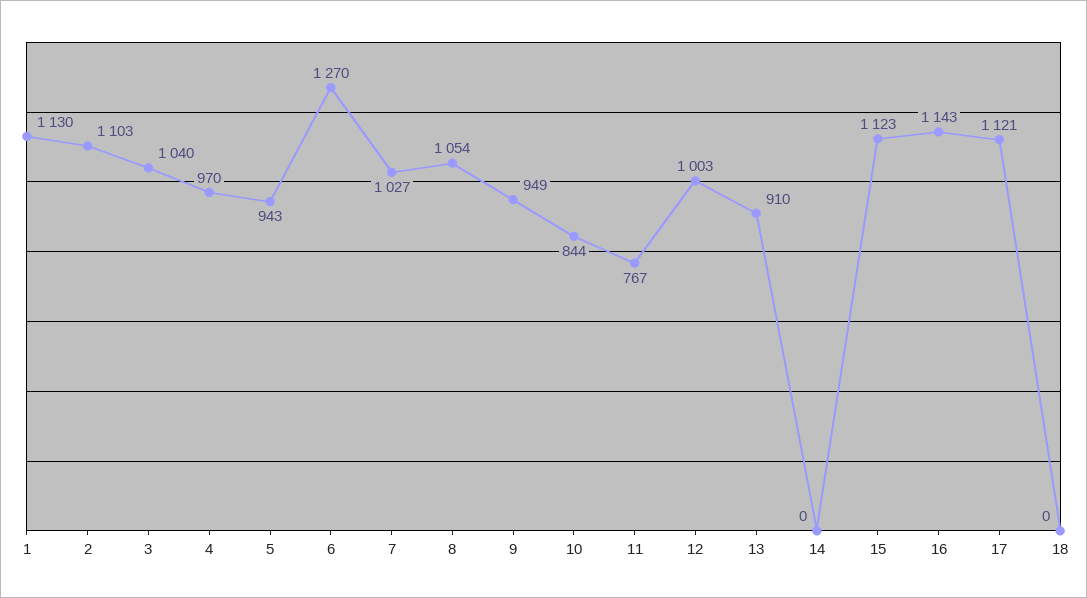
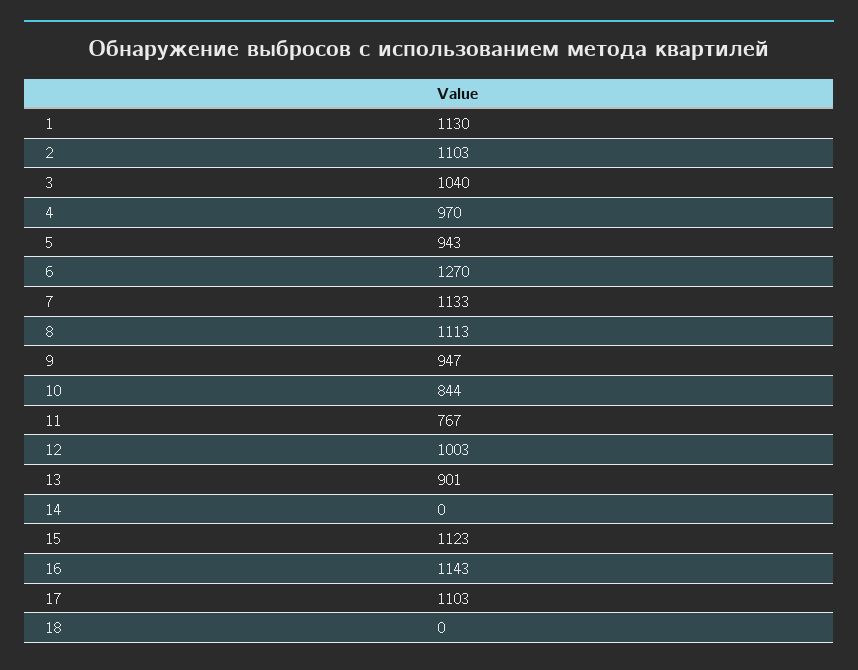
  {
    "1": 1130,
    "2": 1103,
    "3": 1040,
    "4": 970,
    "5": 943,
    "6": 1270,
-   "7": 1027,
+   "7": 1133,
-   "8": 1054,
+   "8": 1113,
-   "9": 949,
+   "9": 947,
    "10": 844,
    "11": 767,
    "12": 1003,
-   "13": 910,
+   "13": 901,
    "14": 0,
    "15": 1123,
    "16": 1143,
-   "17": 1121,
+   "17": 1103,
    "18": 0
  }

